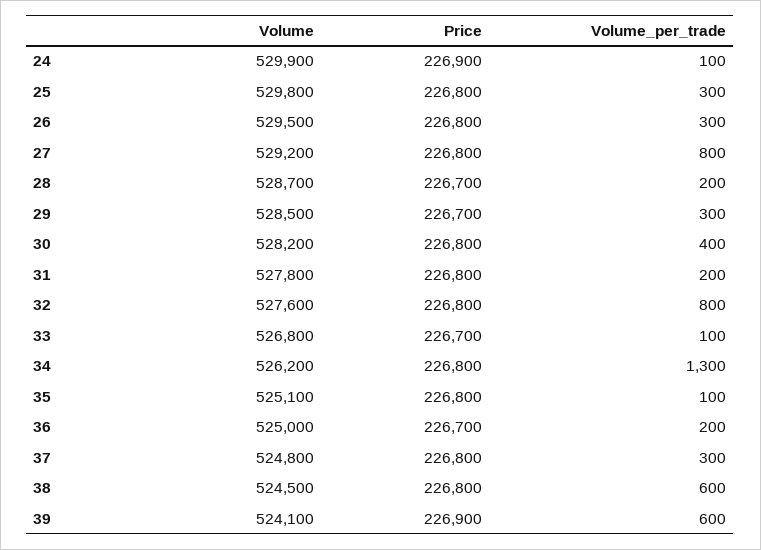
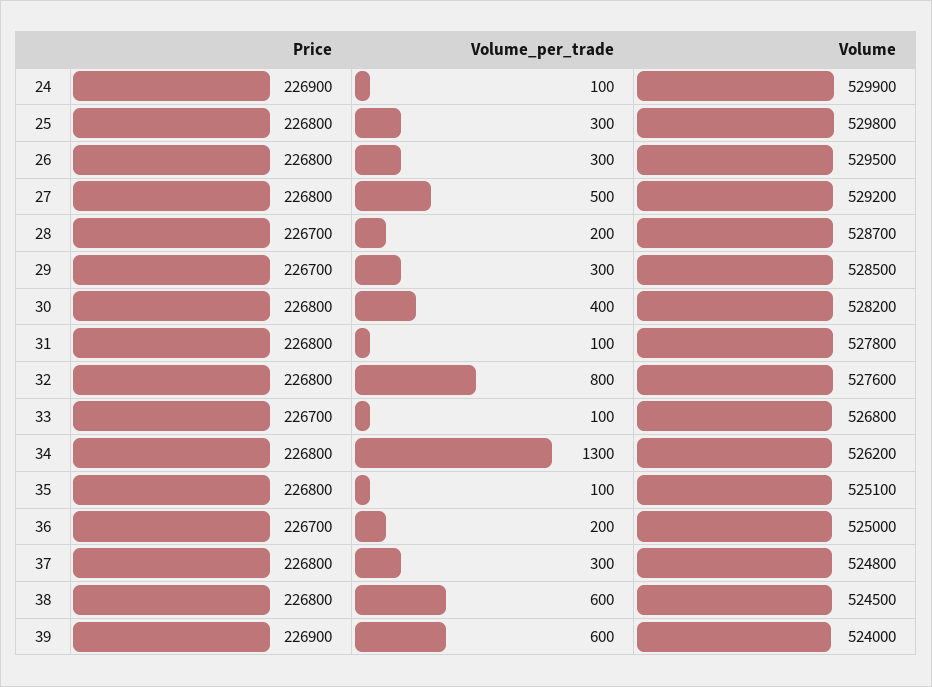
  {
    "Volume": {
      "24": 529900,
      "25": 529800,
      "26": 529500,
      "27": 529200,
      "28": 528700,
      "29": 528500,
      "30": 528200,
      "31": 527800,
      "32": 527600,
      "33": 526800,
      "34": 526200,
      "35": 525100,
      "36": 525000,
      "37": 524800,
      "38": 524500,
-     "39": 524100
+     "39": 524000
    },
    "Price": {
      "24": 226900,
      "25": 226800,
      "26": 226800,
      "27": 226800,
      "28": 226700,
      "29": 226700,
      "30": 226800,
      "31": 226800,
      "32": 226800,
      "33": 226700,
      "34": 226800,
      "35": 226800,
      "36": 226700,
      "37": 226800,
      "38": 226800,
      "39": 226900
    },
    "Volume_per_trade": {
      "24": 100,
      "25": 300,
      "26": 300,
-     "27": 800,
+     "27": 500,
      "28": 200,
      "29": 300,
      "30": 400,
-     "31": 200,
+     "31": 100,
      "32": 800,
      "33": 100,
      "34": 1300,
      "35": 100,
      "36": 200,
      "37": 300,
      "38": 600,
      "39": 600
    }
  }

